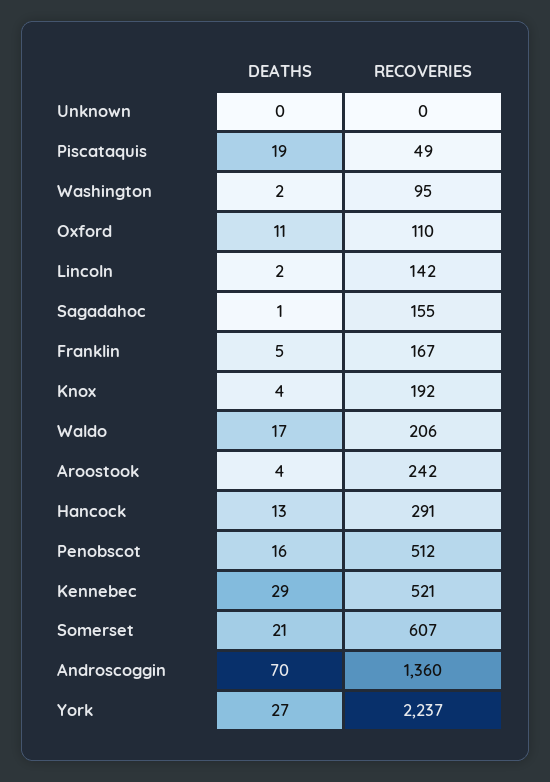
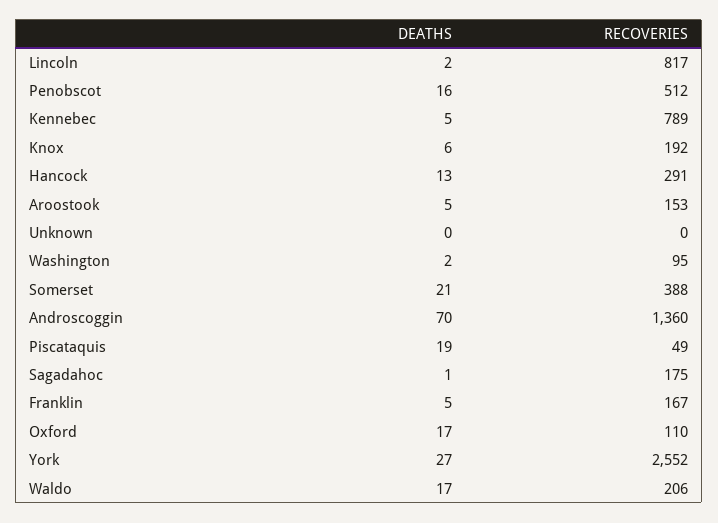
  {
    "DEATHS": {
      "Unknown": 0,
      "Piscataquis": 19,
      "Washington": 2,
-     "Oxford": 11,
+     "Oxford": 17,
      "Lincoln": 2,
      "Sagadahoc": 1,
      "Franklin": 5,
-     "Knox": 4,
+     "Knox": 6,
      "Waldo": 17,
-     "Aroostook": 4,
+     "Aroostook": 5,
      "Hancock": 13,
      "Penobscot": 16,
-     "Kennebec": 29,
+     "Kennebec": 5,
      "Somerset": 21,
      "Androscoggin": 70,
      "York": 27
    },
    "RECOVERIES": {
      "Unknown": 0,
      "Piscataquis": 49,
      "Washington": 95,
      "Oxford": 110,
-     "Lincoln": 142,
+     "Lincoln": 817,
-     "Sagadahoc": 155,
+     "Sagadahoc": 175,
      "Franklin": 167,
      "Knox": 192,
      "Waldo": 206,
-     "Aroostook": 242,
+     "Aroostook": 153,
      "Hancock": 291,
      "Penobscot": 512,
-     "Kennebec": 521,
+     "Kennebec": 789,
-     "Somerset": 607,
+     "Somerset": 388,
      "Androscoggin": 1360,
-     "York": 2237
+     "York": 2552
    }
  }

